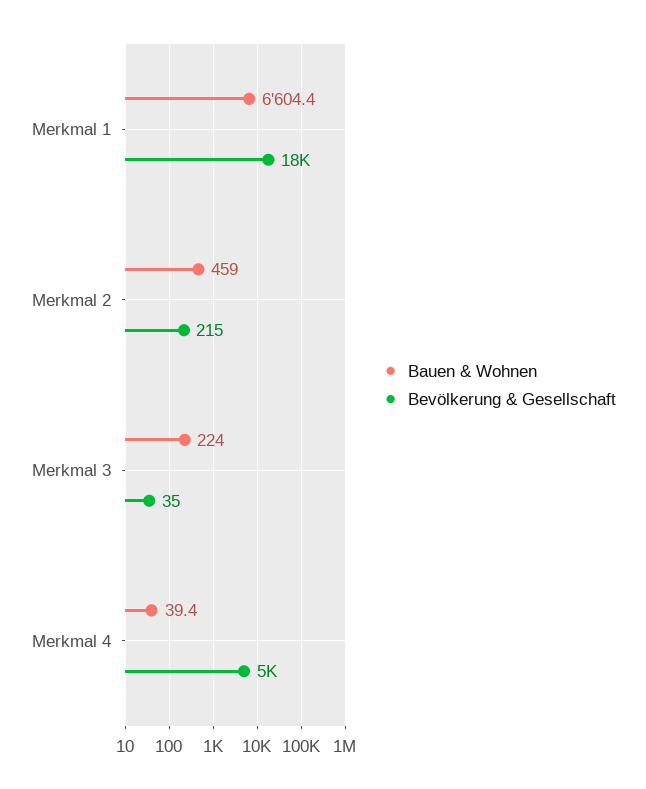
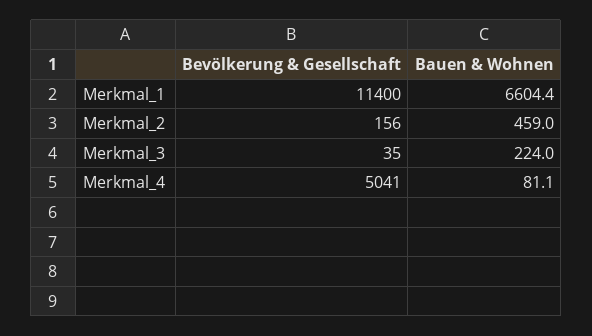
  {
    "Bauen & Wohnen": {
      "Merkmal 1": 6604.4,
      "Merkmal 2": 459,
      "Merkmal 3": 224,
-     "Merkmal 4": 39.4
+     "Merkmal 4": 81.1
    },
    "Bevölkerung & Gesellschaft": {
-     "Merkmal 1": 18000,
+     "Merkmal 1": 11400,
-     "Merkmal 2": 215,
+     "Merkmal 2": 156,
      "Merkmal 3": 35,
      "Merkmal 4": 5041
    }
  }

